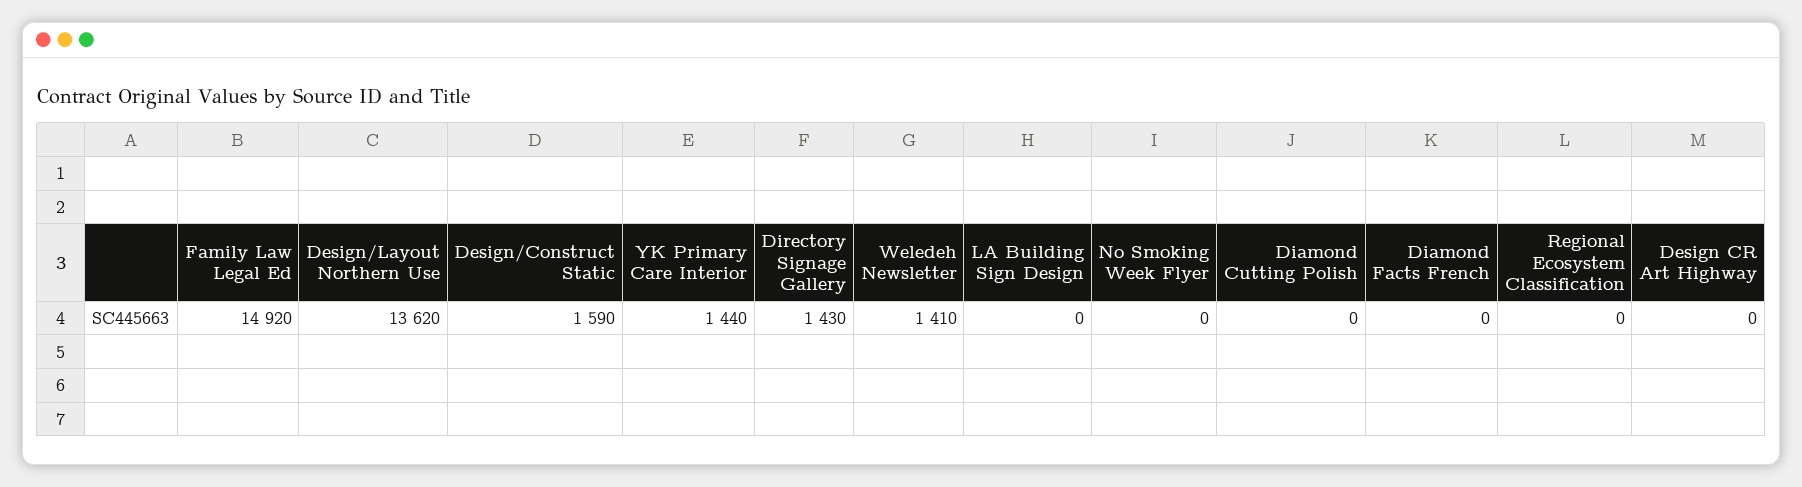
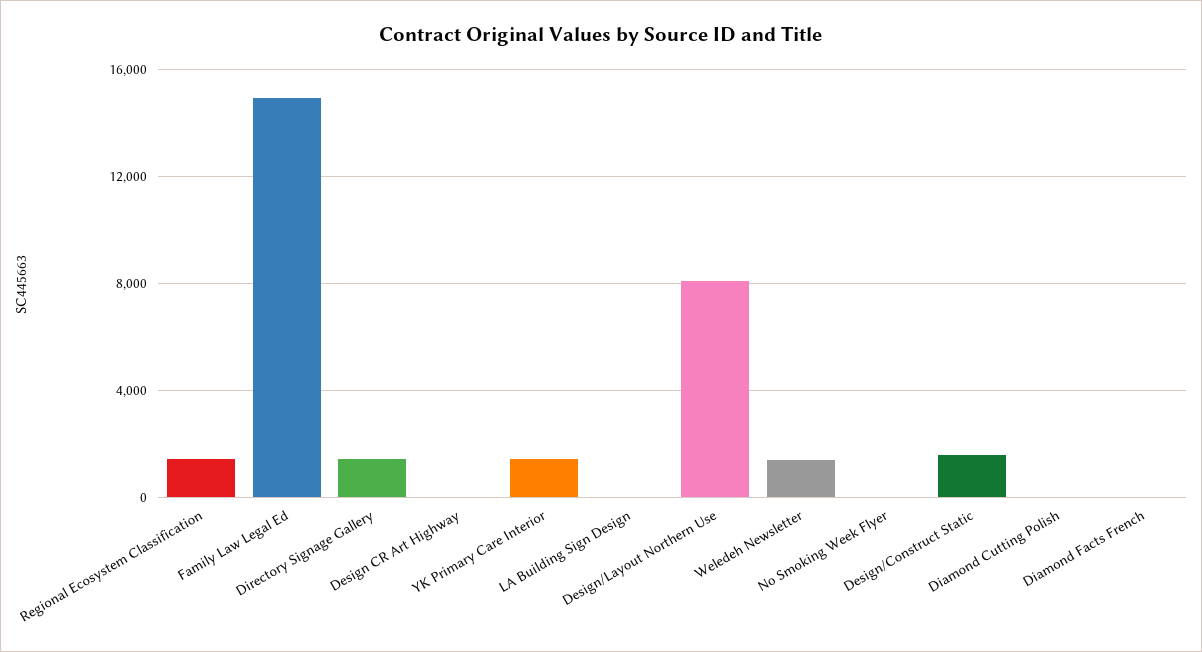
  {
    "Family Law Legal Ed": 14920,
-   "Design/Layout Northern Use": 13620,
+   "Design/Layout Northern Use": 8000,
    "Design/Construct Static": 1590,
    "YK Primary Care Interior": 1440,
    "Directory Signage Gallery": 1430,
    "Weledeh Newsletter": 1410,
    "LA Building Sign Design": 0,
    "No Smoking Week Flyer": 0,
    "Diamond Cutting Polish": 0,
    "Diamond Facts French": 0,
-   "Regional Ecosystem Classification": 0,
+   "Regional Ecosystem Classification": 1500,
    "Design CR Art Highway": 0
  }

